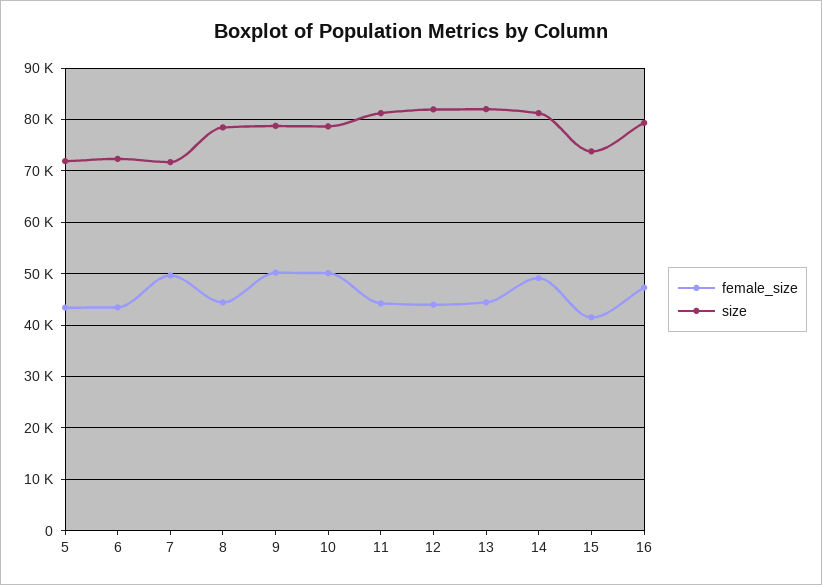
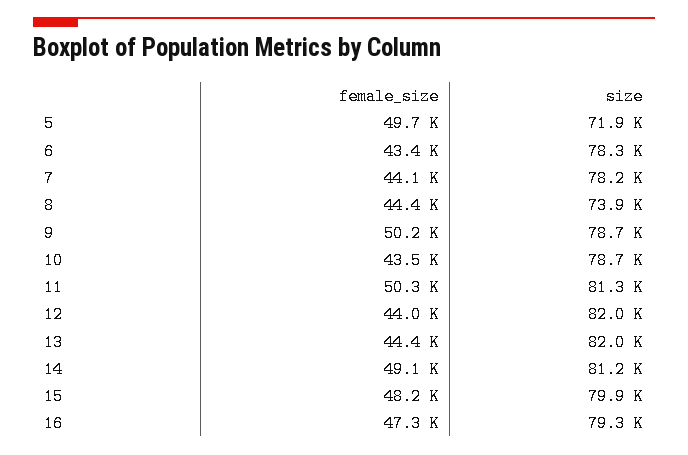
  {
    "female_size": {
-     "5": 44000,
+     "5": 49700,
      "6": 43400,
-     "7": 50000,
+     "7": 44100,
      "8": 44400,
      "9": 50200,
-     "10": 50000,
+     "10": 43500,
-     "11": 44000,
+     "11": 50300,
      "12": 44000,
      "13": 44400,
      "14": 49100,
-     "15": 42000,
+     "15": 48200,
      "16": 47300
    },
    "size": {
      "5": 71900,
-     "6": 72000,
+     "6": 78300,
-     "7": 72000,
+     "7": 78200,
-     "8": 78000,
+     "8": 73900,
      "9": 78700,
      "10": 78700,
      "11": 81300,
      "12": 82000,
      "13": 82000,
      "14": 81200,
-     "15": 74000,
+     "15": 79900,
      "16": 79300
    }
  }

